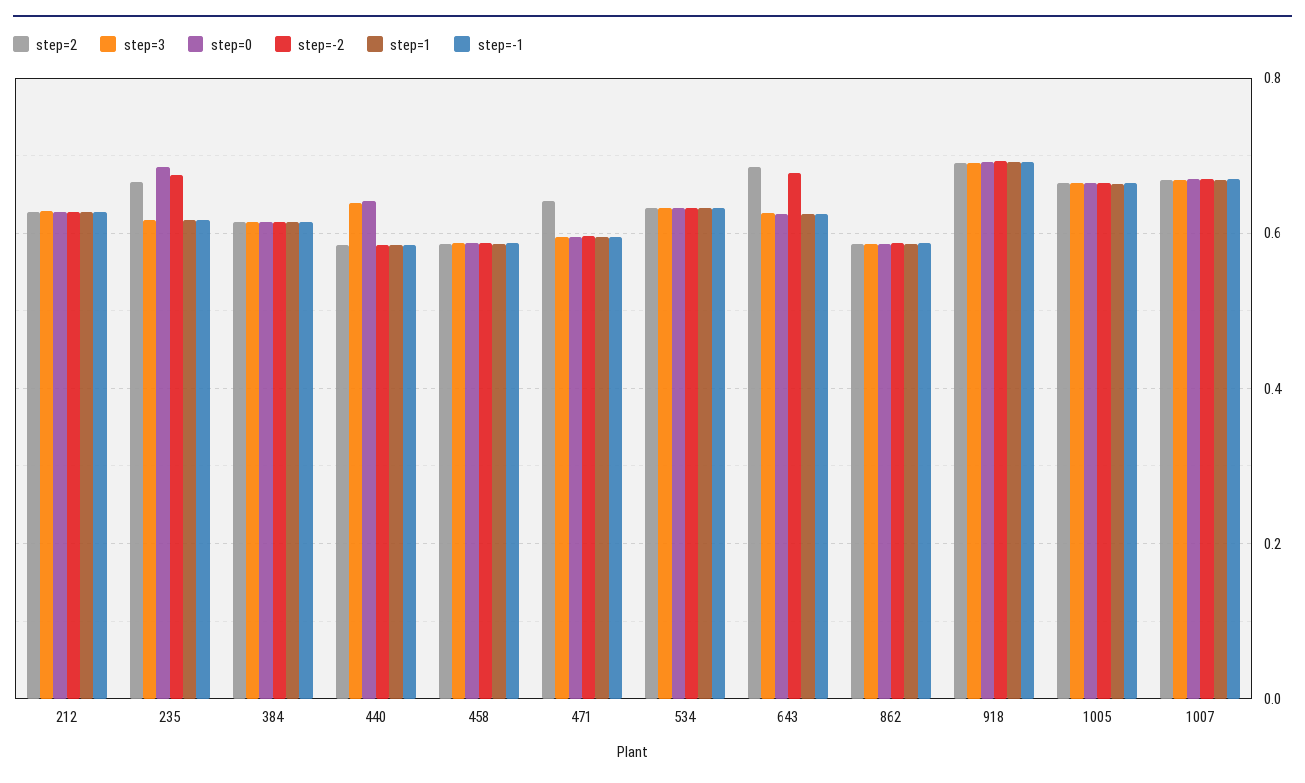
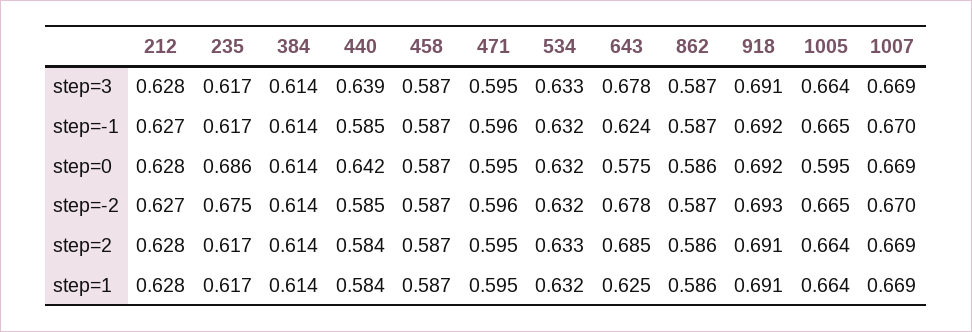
  {
    "step=2": {
      "212": 0.628,
-     "235": 0.66,
+     "235": 0.617,
      "384": 0.614,
      "440": 0.584,
      "458": 0.587,
-     "471": 0.64,
+     "471": 0.595,
      "534": 0.633,
      "643": 0.685,
      "862": 0.586,
      "918": 0.691,
      "1005": 0.664,
      "1007": 0.669
    },
    "step=3": {
      "212": 0.628,
      "235": 0.617,
      "384": 0.614,
      "440": 0.639,
      "458": 0.587,
      "471": 0.595,
      "534": 0.633,
-     "643": 0.62,
+     "643": 0.678,
      "862": 0.587,
      "918": 0.691,
      "1005": 0.664,
      "1007": 0.669
    },
    "step=0": {
      "212": 0.628,
      "235": 0.686,
      "384": 0.614,
      "440": 0.642,
      "458": 0.587,
      "471": 0.595,
      "534": 0.632,
-     "643": 0.62,
+     "643": 0.575,
      "862": 0.586,
      "918": 0.692,
-     "1005": 0.66,
+     "1005": 0.595,
      "1007": 0.669
    },
    "step=-2": {
      "212": 0.627,
      "235": 0.675,
      "384": 0.614,
      "440": 0.585,
      "458": 0.587,
      "471": 0.596,
      "534": 0.632,
      "643": 0.678,
      "862": 0.587,
      "918": 0.693,
      "1005": 0.665,
      "1007": 0.67
    },
    "step=1": {
      "212": 0.628,
      "235": 0.617,
      "384": 0.614,
      "440": 0.584,
      "458": 0.587,
      "471": 0.595,
      "534": 0.632,
      "643": 0.625,
      "862": 0.586,
      "918": 0.691,
      "1005": 0.664,
      "1007": 0.669
    },
    "step=-1": {
      "212": 0.627,
      "235": 0.617,
      "384": 0.614,
      "440": 0.585,
      "458": 0.587,
      "471": 0.596,
      "534": 0.632,
      "643": 0.624,
      "862": 0.587,
      "918": 0.692,
      "1005": 0.665,
      "1007": 0.67
    }
  }

